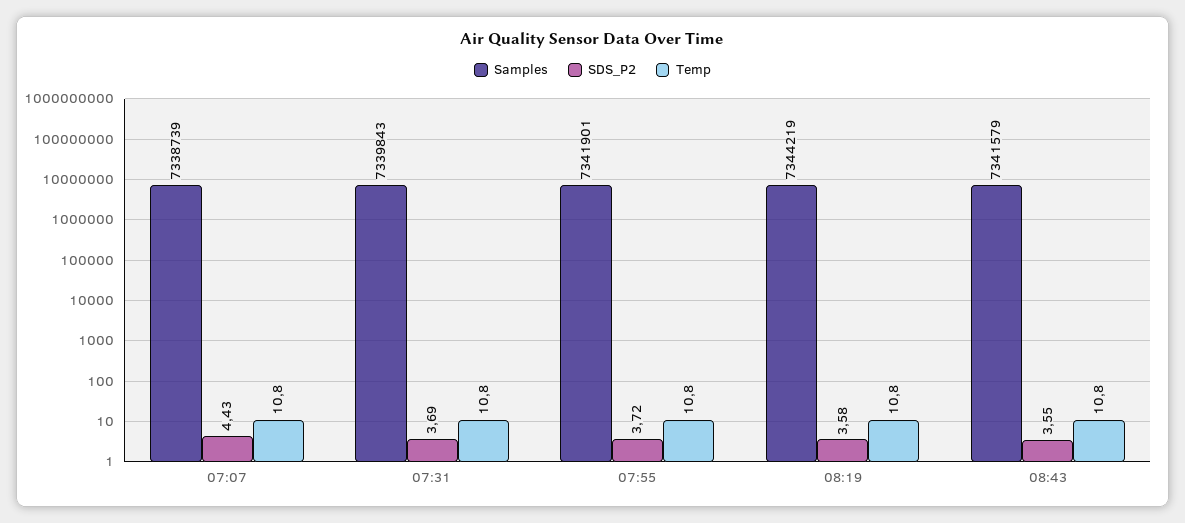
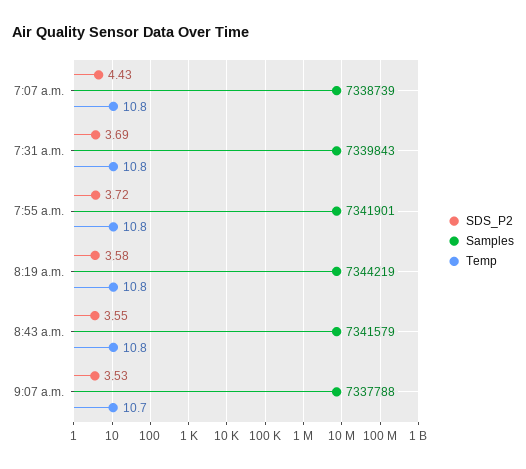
  {
    "Samples": {
      "07:07": 7338739,
      "07:31": 7339843,
      "07:55": 7341901,
      "08:19": 7344219,
-     "08:43": 7341579
+     "08:43": 7341579,
+     "9:07 a.m.": 7337788
    },
    "SDS_P2": {
      "07:07": 4.43,
      "07:31": 3.69,
      "07:55": 3.72,
      "08:19": 3.58,
-     "08:43": 3.55
+     "08:43": 3.55,
+     "9:07 a.m.": 3.53
    },
    "Temp": {
      "07:07": 10.8,
      "07:31": 10.8,
      "07:55": 10.8,
      "08:19": 10.8,
-     "08:43": 10.8
+     "08:43": 10.8,
+     "9:07 a.m.": 10.7
    }
  }

